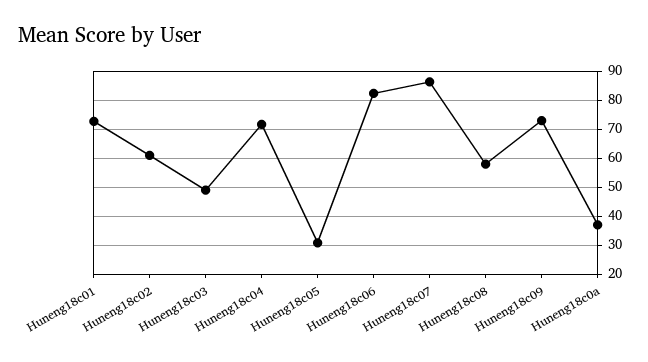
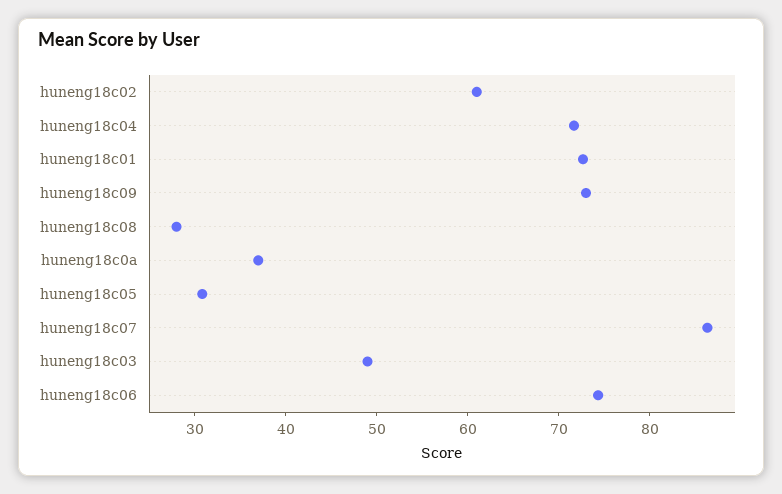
  {
    "Huneng18c01": 72,
    "Huneng18c02": 62,
    "Huneng18c03": 50,
    "Huneng18c04": 72,
    "Huneng18c05": 30,
-   "Huneng18c06": 82.5,
+   "Huneng18c06": 74,
    "Huneng18c07": 86,
-   "Huneng18c08": 57.5,
+   "Huneng18c08": 28,
    "Huneng18c09": 74,
    "Huneng18c0a": 38
  }

